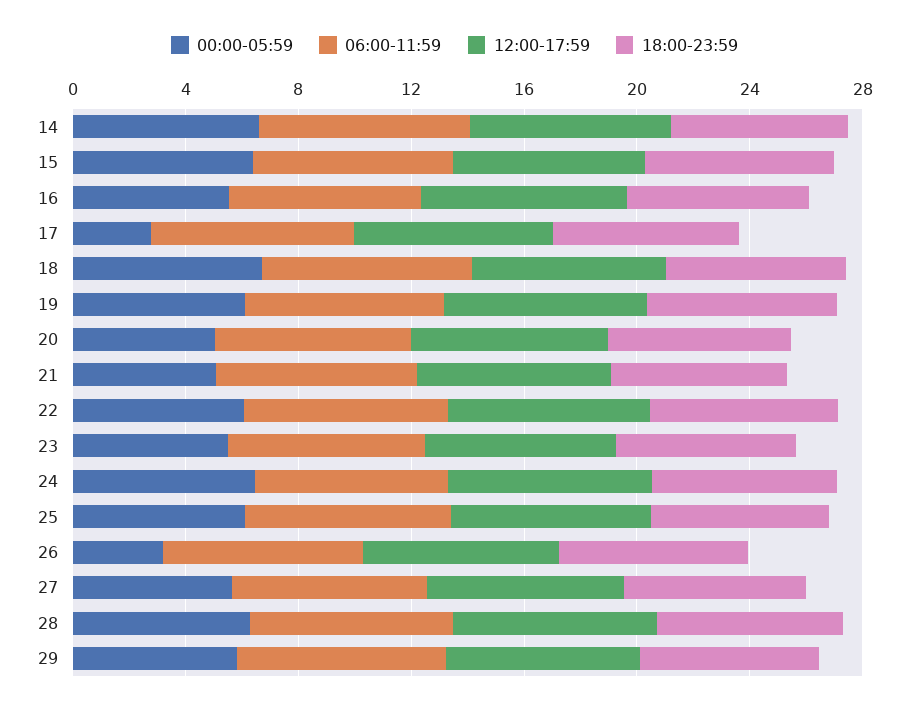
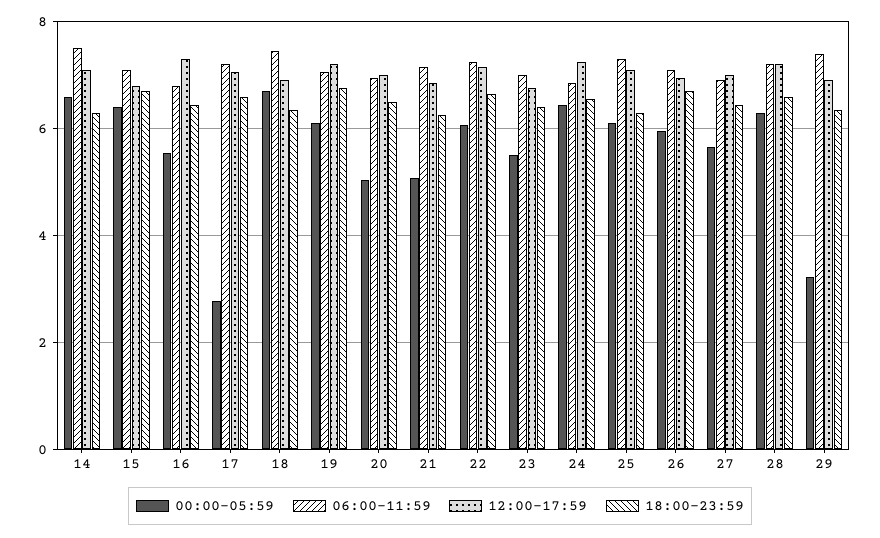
  {
    "00:00-05:59": {
      "14": 6.6,
      "15": 6.4,
      "16": 5.6,
      "17": 2.8,
      "18": 6.8,
      "19": 6.2,
      "20": 5,
      "21": 5,
      "22": 6,
      "23": 5.6,
      "24": 6.4,
      "25": 6.2,
-     "26": 3,
+     "26": 6,
      "27": 5.6,
      "28": 6.4,
-     "29": 6
+     "29": 3.2
    },
    "06:00-11:59": {
      "14": 7.6,
      "15": 7.2,
      "16": 6.8,
      "17": 7.2,
      "18": 7.4,
      "19": 7,
      "20": 7,
      "21": 7.2,
      "22": 7.2,
      "23": 7,
      "24": 6.8,
      "25": 7.4,
      "26": 7.2,
      "27": 7,
      "28": 7.2,
      "29": 7.4
    },
    "12:00-17:59": {
      "14": 7.2,
      "15": 6.8,
      "16": 7.4,
      "17": 7,
      "18": 7,
      "19": 7.2,
      "20": 7,
      "21": 6.8,
      "22": 7.2,
      "23": 6.8,
      "24": 7.2,
      "25": 7.2,
      "26": 7,
      "27": 7,
      "28": 7.2,
      "29": 7
    },
    "18:00-23:59": {
      "14": 6.4,
      "15": 6.8,
      "16": 6.4,
      "17": 6.6,
      "18": 6.4,
      "19": 6.8,
      "20": 6.6,
      "21": 6.2,
      "22": 6.6,
      "23": 6.4,
      "24": 6.6,
      "25": 6.4,
      "26": 6.8,
      "27": 6.4,
      "28": 6.6,
      "29": 6.4
    }
  }

